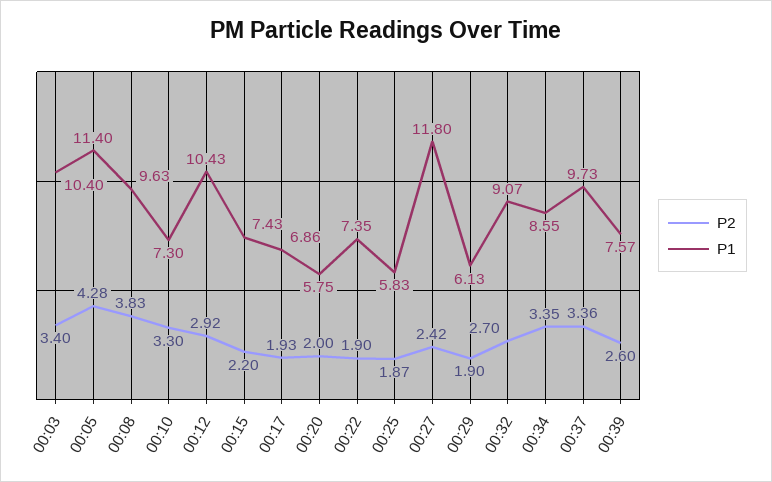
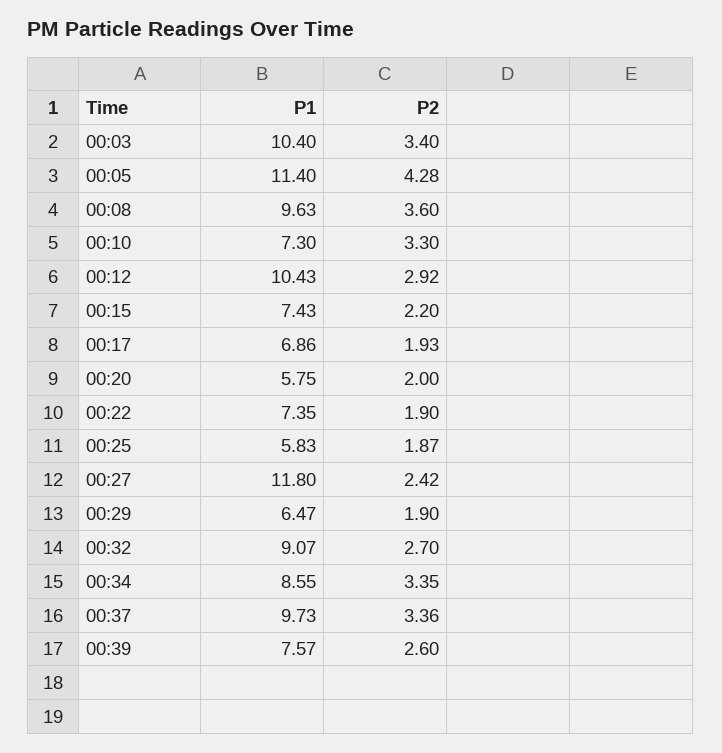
  {
    "P2": {
      "00:03": 3.4,
      "00:05": 4.28,
-     "00:08": 3.83,
+     "00:08": 3.6,
      "00:10": 3.3,
      "00:12": 2.92,
      "00:15": 2.2,
      "00:17": 1.93,
      "00:20": 2,
      "00:22": 1.9,
      "00:25": 1.87,
      "00:27": 2.42,
      "00:29": 1.9,
      "00:32": 2.7,
      "00:34": 3.35,
      "00:37": 3.36,
      "00:39": 2.6
    },
    "P1": {
      "00:03": 10.4,
      "00:05": 11.4,
      "00:08": 9.63,
      "00:10": 7.3,
      "00:12": 10.43,
      "00:15": 7.43,
      "00:17": 6.86,
      "00:20": 5.75,
      "00:22": 7.35,
      "00:25": 5.83,
      "00:27": 11.8,
-     "00:29": 6.13,
+     "00:29": 6.47,
      "00:32": 9.07,
      "00:34": 8.55,
      "00:37": 9.73,
      "00:39": 7.57
    }
  }

